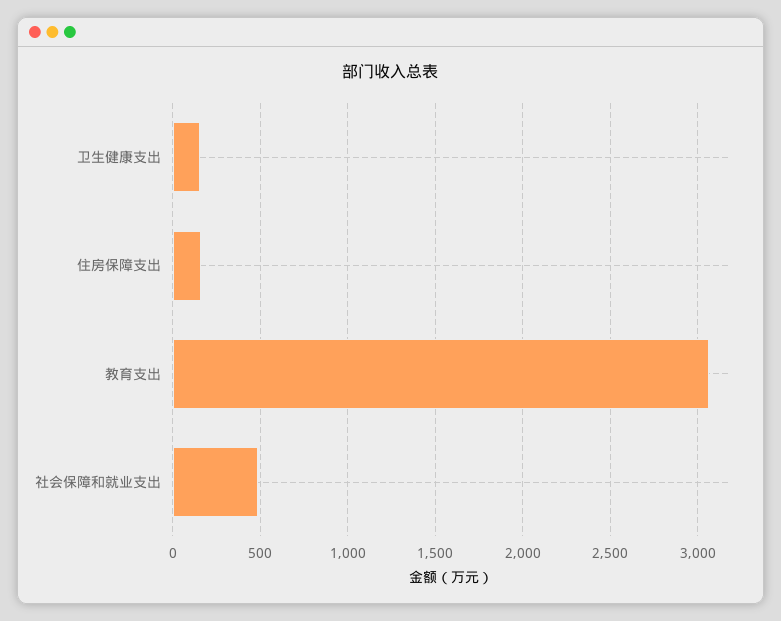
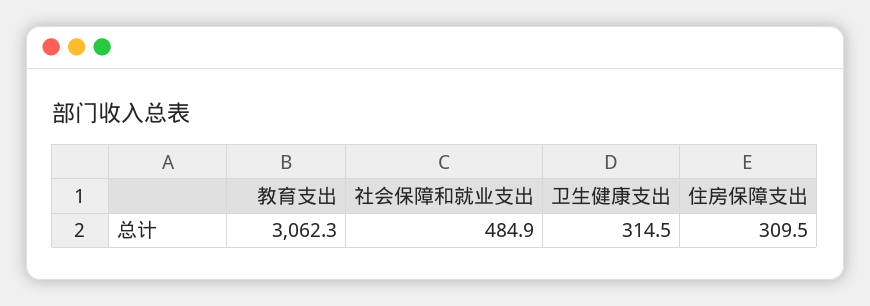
  {
-   "卫生健康支出": 150,
+   "卫生健康支出": 314.5,
-   "住房保障支出": 150,
+   "住房保障支出": 309.5,
    "教育支出": 3062.3,
    "社会保障和就业支出": 484.9
  }

